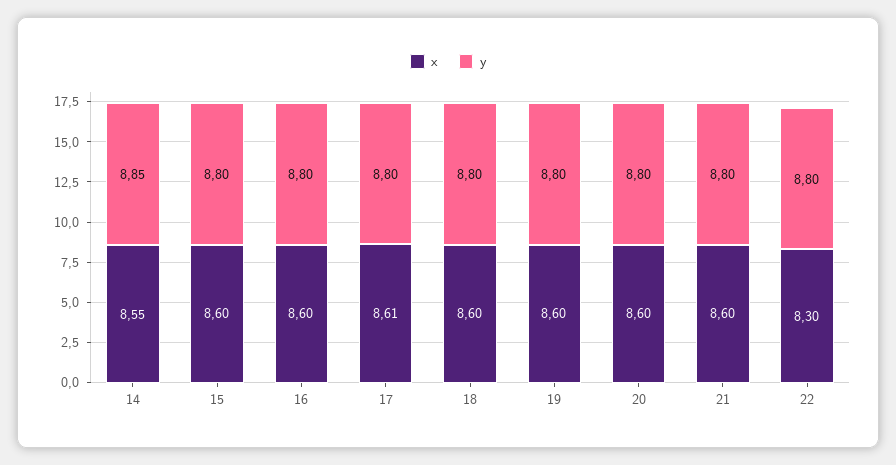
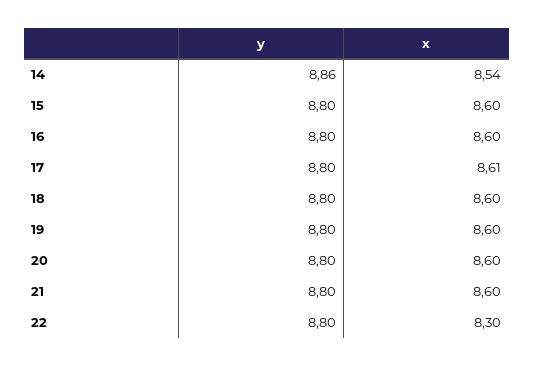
  {
    "x": {
-     "14": 8.55,
+     "14": 8.54,
      "15": 8.6,
      "16": 8.6,
      "17": 8.61,
      "18": 8.6,
      "19": 8.6,
      "20": 8.6,
      "21": 8.6,
      "22": 8.3
    },
    "y": {
-     "14": 8.85,
+     "14": 8.86,
      "15": 8.8,
      "16": 8.8,
      "17": 8.8,
      "18": 8.8,
      "19": 8.8,
      "20": 8.8,
      "21": 8.8,
      "22": 8.8
    }
  }

